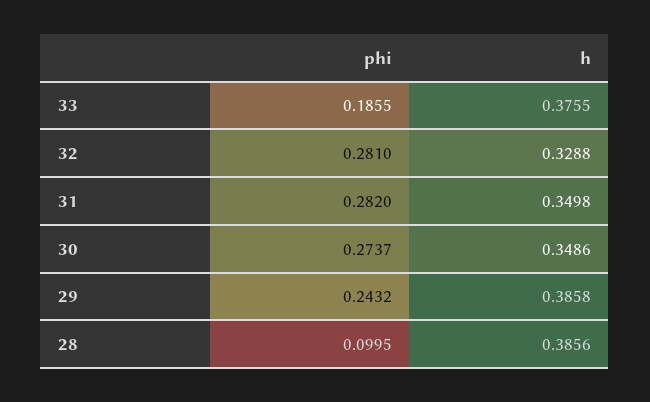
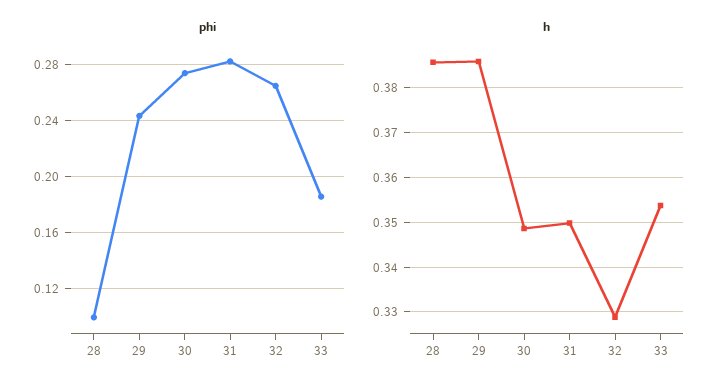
  {
    "phi": {
      "33": 0.1855,
-     "32": 0.281,
+     "32": 0.265,
      "31": 0.282,
      "30": 0.2737,
      "29": 0.2432,
      "28": 0.0995
    },
    "h": {
-     "33": 0.3755,
+     "33": 0.354,
      "32": 0.3288,
      "31": 0.3498,
      "30": 0.3486,
      "29": 0.3858,
      "28": 0.3856
    }
  }

